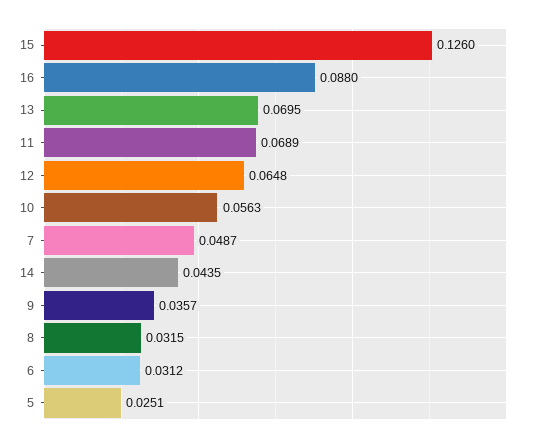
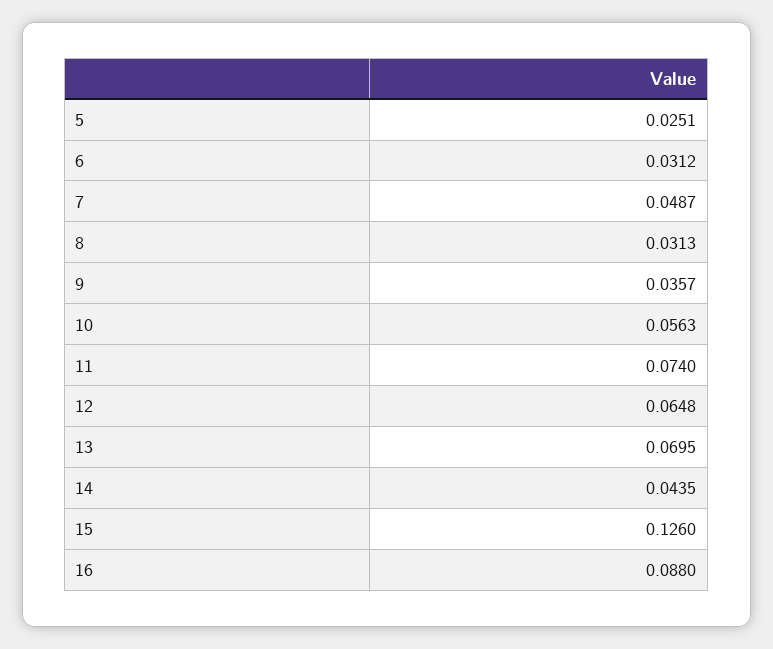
  {
    "15": 0.126,
    "16": 0.088,
    "13": 0.0695,
-   "11": 0.0689,
+   "11": 0.074,
    "12": 0.0648,
    "10": 0.0563,
    "7": 0.0487,
    "14": 0.0435,
    "9": 0.0357,
-   "8": 0.0315,
+   "8": 0.0313,
    "6": 0.0312,
    "5": 0.0251
  }

